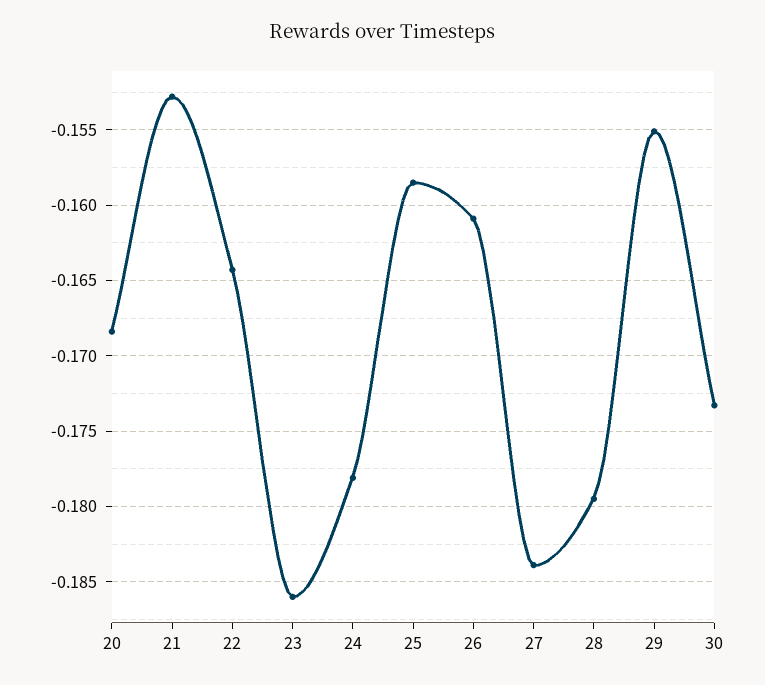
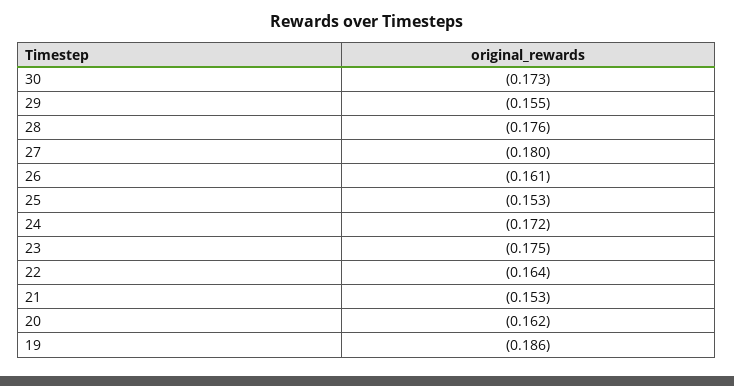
  {
-   "20": -0.1685,
+   "20": -0.162,
    "21": -0.153,
    "22": -0.164,
-   "23": -0.186,
+   "23": -0.175,
-   "24": -0.178,
+   "24": -0.172,
-   "25": -0.1585,
+   "25": -0.153,
    "26": -0.161,
-   "27": -0.184,
+   "27": -0.18,
-   "28": -0.1795,
+   "28": -0.176,
    "29": -0.155,
-   "30": -0.173
+   "30": -0.173,
+   "19": -0.186
  }

